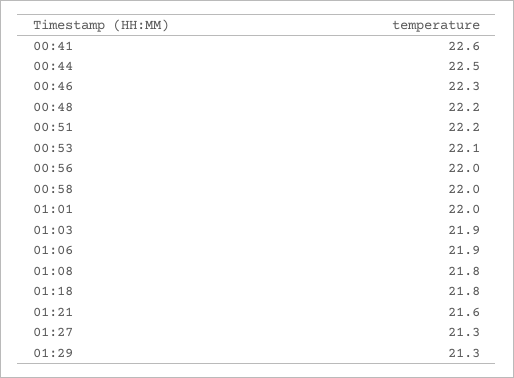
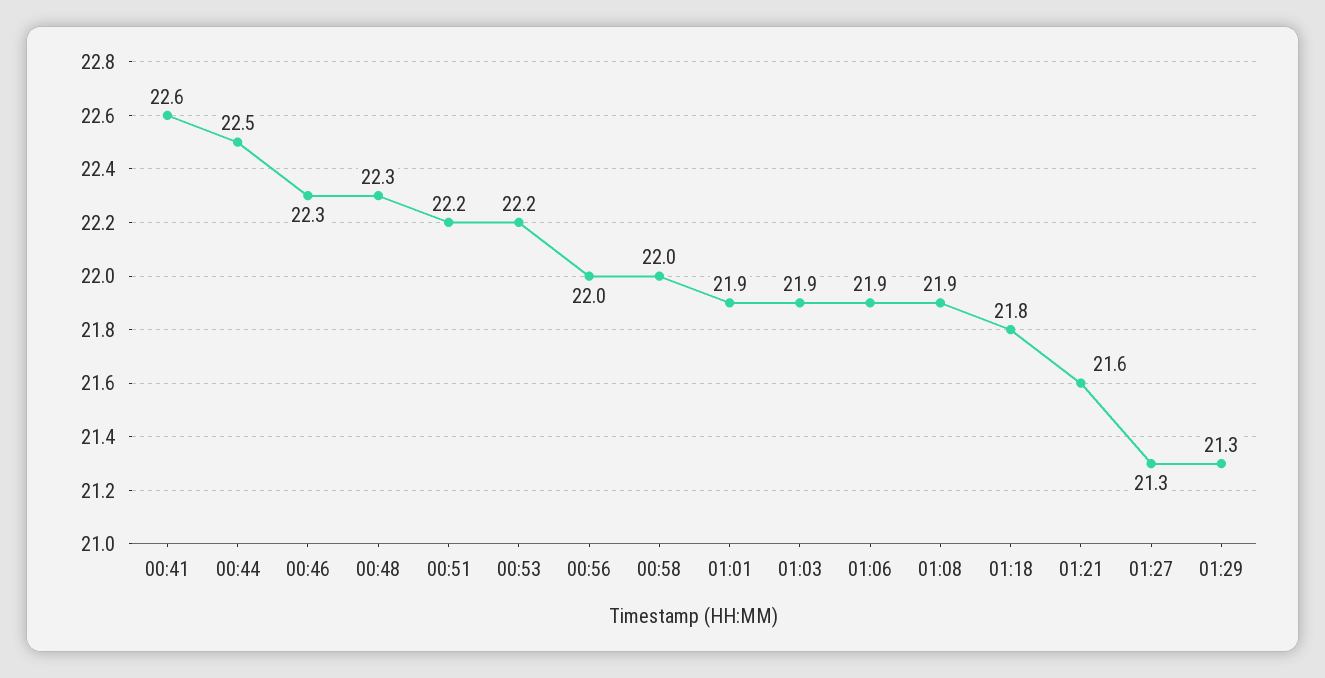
  {
    "00:41": 22.6,
    "00:44": 22.5,
    "00:46": 22.3,
-   "00:48": 22.2,
+   "00:48": 22.3,
    "00:51": 22.2,
-   "00:53": 22.1,
+   "00:53": 22.2,
    "00:56": 22,
    "00:58": 22,
-   "01:01": 22,
+   "01:01": 21.9,
    "01:03": 21.9,
    "01:06": 21.9,
-   "01:08": 21.8,
+   "01:08": 21.9,
    "01:18": 21.8,
    "01:21": 21.6,
    "01:27": 21.3,
    "01:29": 21.3
  }

